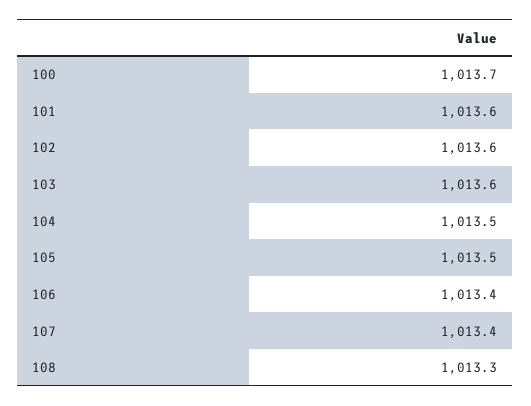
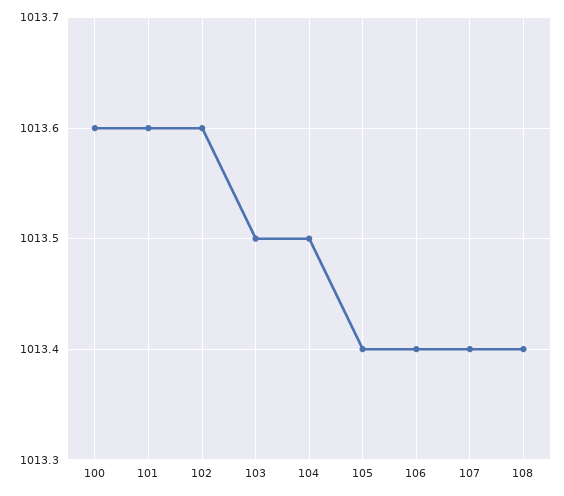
  {
-   "100": 1013.7,
+   "100": 1013.6,
    "101": 1013.6,
    "102": 1013.6,
-   "103": 1013.6,
+   "103": 1013.5,
    "104": 1013.5,
-   "105": 1013.5,
+   "105": 1013.4,
    "106": 1013.4,
    "107": 1013.4,
-   "108": 1013.3
+   "108": 1013.4
  }

